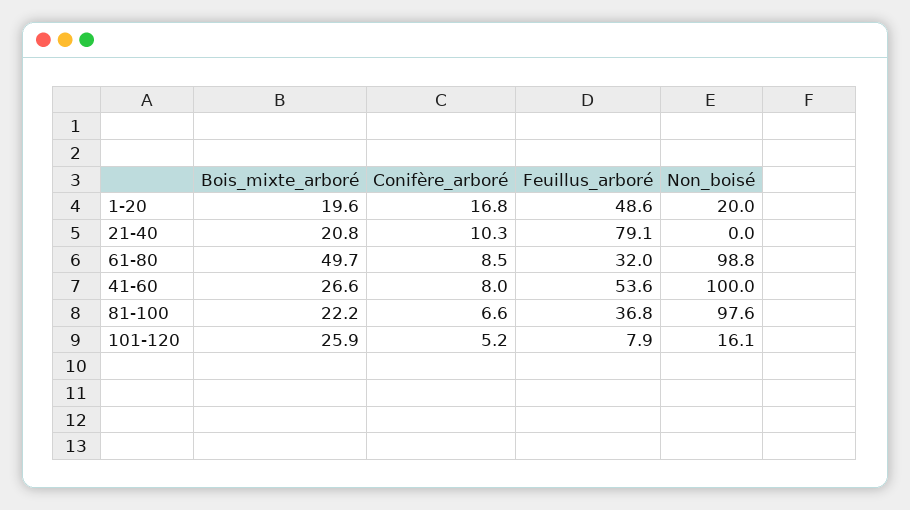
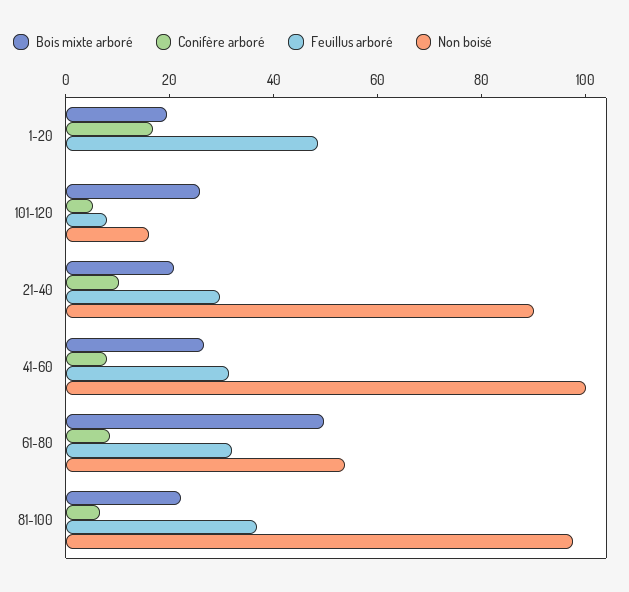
  {
    "Bois_mixte_arboré": {
      "1-20": 19.6,
      "21-40": 20.8,
      "61-80": 49.7,
      "41-60": 26.6,
      "81-100": 22.2,
      "101-120": 25.9
    },
    "Conifère_arboré": {
      "1-20": 16.8,
      "21-40": 10.3,
      "61-80": 8.5,
      "41-60": 8,
      "81-100": 6.6,
      "101-120": 5.2
    },
    "Feuillus_arboré": {
      "1-20": 48.6,
-     "21-40": 79.1,
+     "21-40": 30,
      "61-80": 32,
-     "41-60": 53.6,
+     "41-60": 30,
      "81-100": 36.8,
      "101-120": 7.9
    },
    "Non_boisé": {
-     "1-20": 20,
+     "1-20": 0,
-     "21-40": 0,
+     "21-40": 90,
-     "61-80": 98.8,
+     "61-80": 55,
      "41-60": 100,
      "81-100": 97.6,
      "101-120": 16.1
    }
  }

